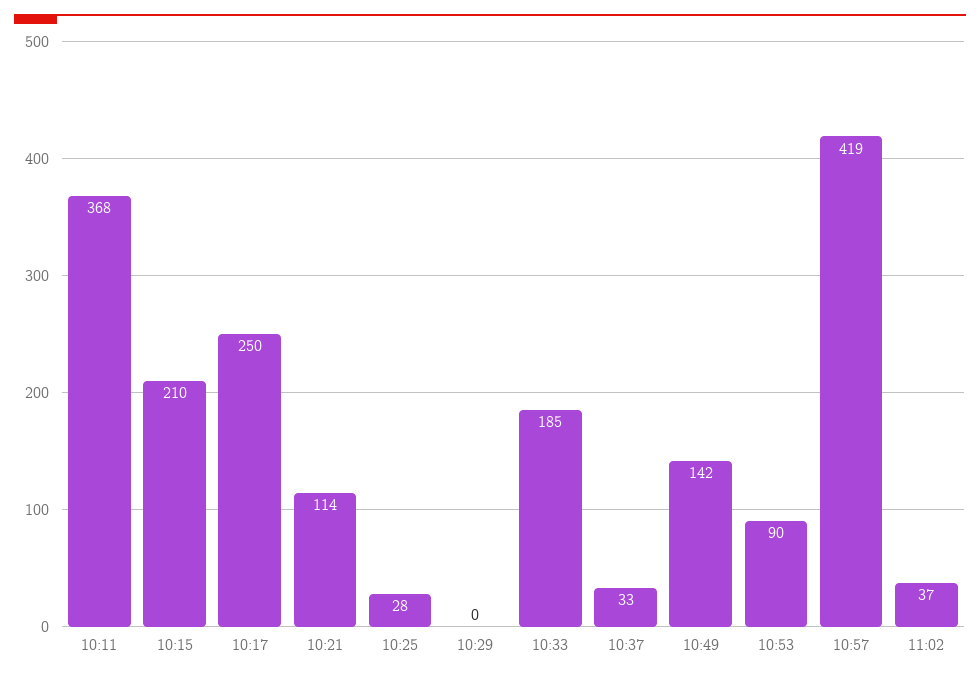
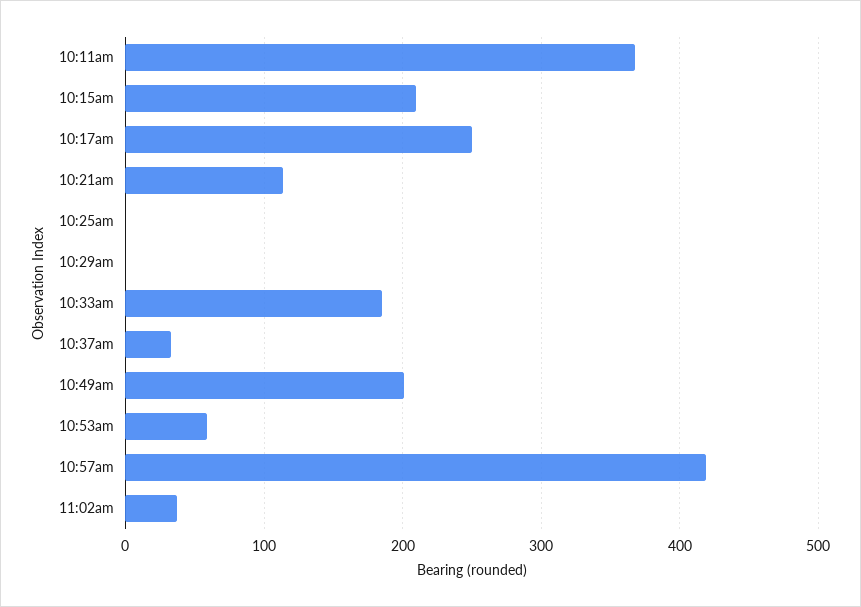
  {
    "10:11": 368,
    "10:15": 210,
    "10:17": 250,
    "10:21": 114,
-   "10:25": 28,
+   "10:25": 0,
    "10:29": 0,
    "10:33": 185,
    "10:37": 33,
-   "10:49": 142,
+   "10:49": 200,
-   "10:53": 90,
+   "10:53": 60,
    "10:57": 419,
    "11:02": 37
  }

